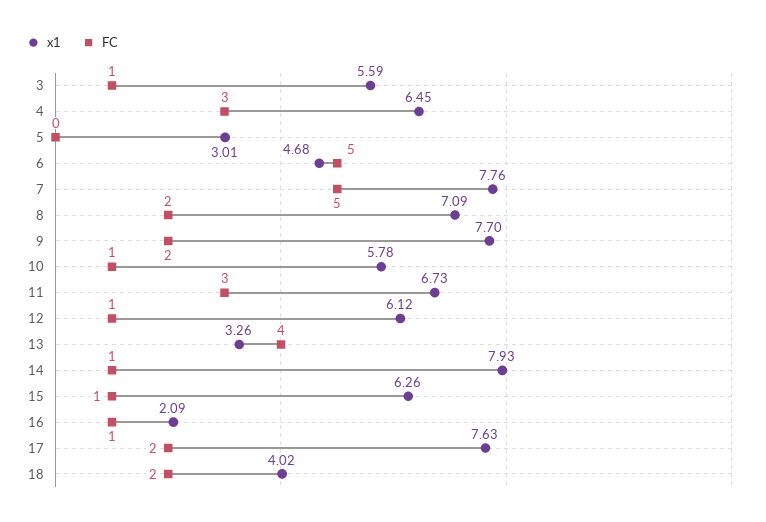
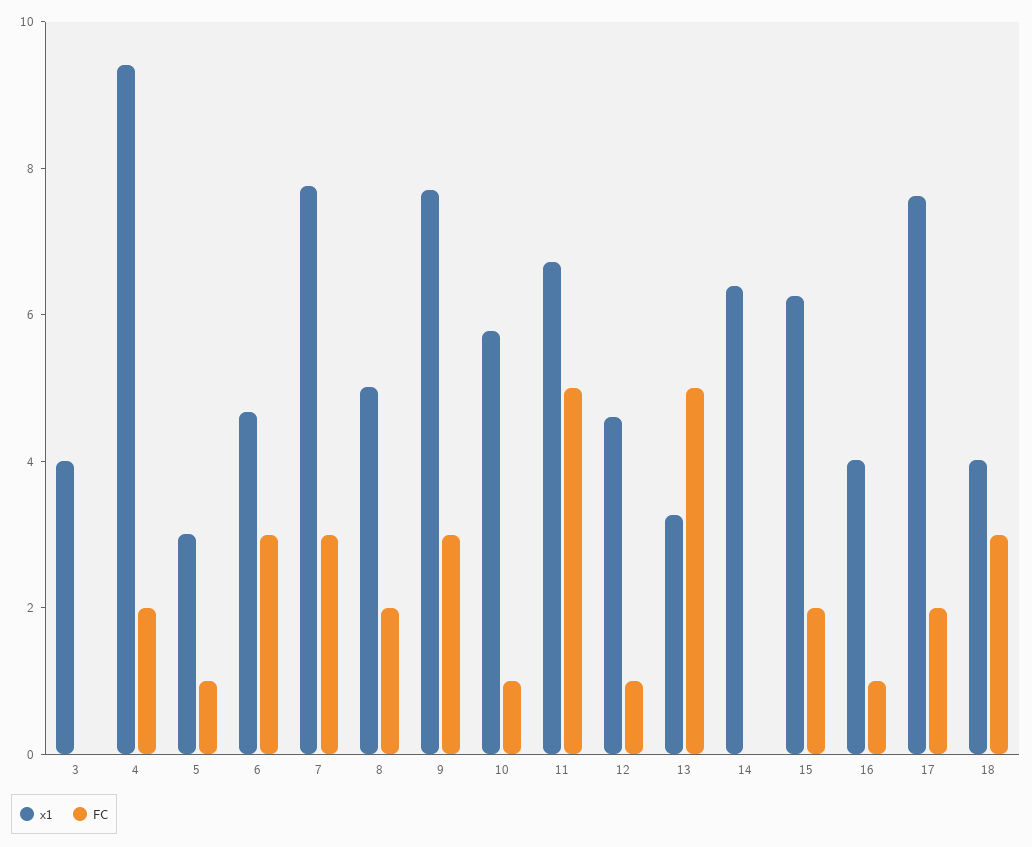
  {
    "x1": {
-     "3": 5.59,
+     "3": 4,
-     "4": 6.45,
+     "4": 9.5,
      "5": 3.01,
      "6": 4.68,
      "7": 7.76,
-     "8": 7.09,
+     "8": 5,
      "9": 7.7,
      "10": 5.78,
      "11": 6.73,
-     "12": 6.12,
+     "12": 4.5,
      "13": 3.26,
-     "14": 7.93,
+     "14": 6.5,
      "15": 6.26,
-     "16": 2.09,
+     "16": 4,
      "17": 7.63,
      "18": 4.02
    },
    "FC": {
-     "3": 1,
+     "3": 0,
-     "4": 3,
+     "4": 2,
-     "5": 0,
+     "5": 1,
-     "6": 5,
+     "6": 3,
-     "7": 5,
+     "7": 3,
      "8": 2,
-     "9": 2,
+     "9": 3,
      "10": 1,
-     "11": 3,
+     "11": 5,
      "12": 1,
-     "13": 4,
+     "13": 5,
-     "14": 1,
+     "14": 0,
-     "15": 1,
+     "15": 2,
      "16": 1,
      "17": 2,
-     "18": 2
+     "18": 3
    }
  }

